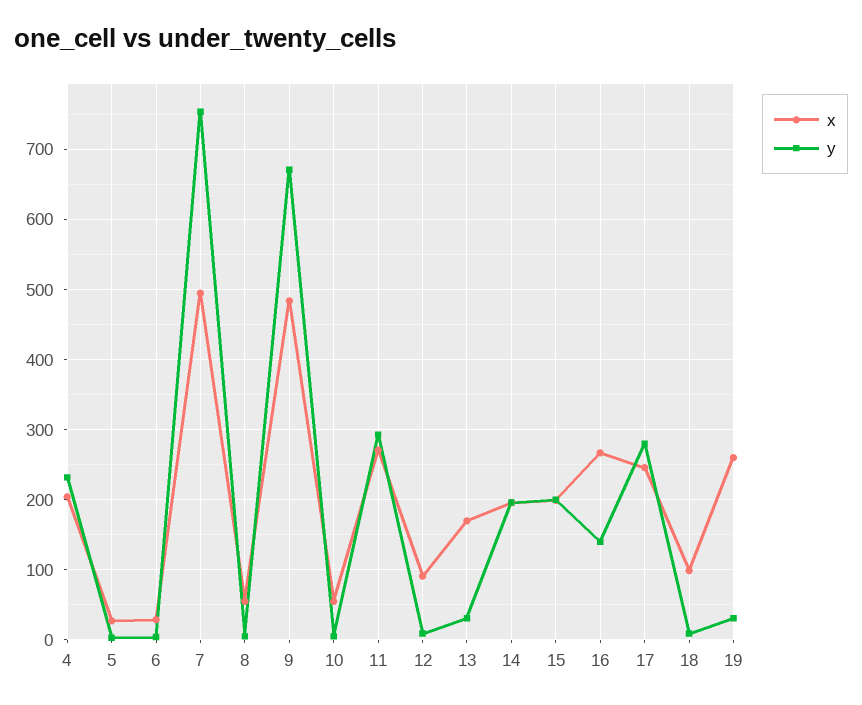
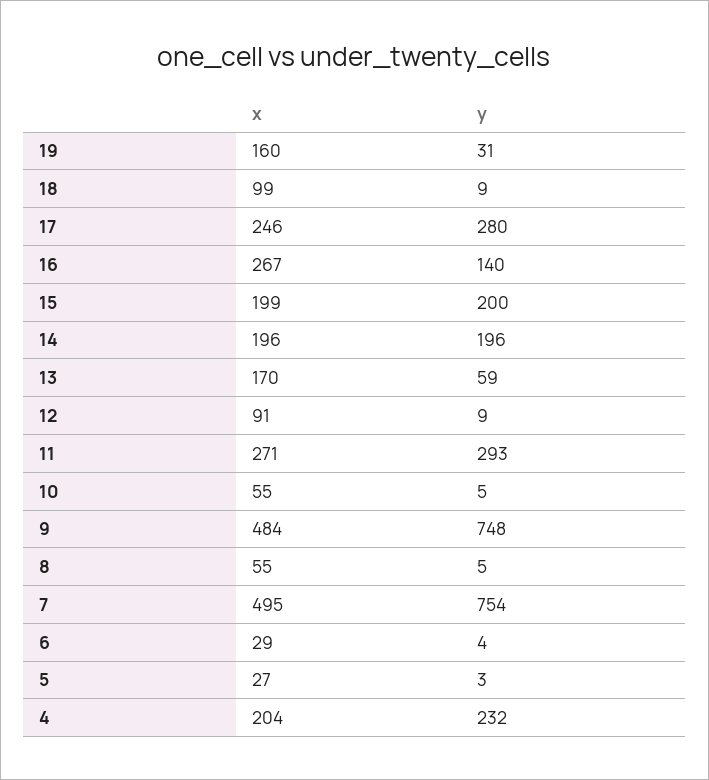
  {
    "x": {
      "4": 204,
      "5": 27,
      "6": 29,
      "7": 495,
      "8": 55,
      "9": 484,
      "10": 55,
      "11": 271,
      "12": 91,
      "13": 170,
      "14": 196,
      "15": 199,
      "16": 267,
      "17": 246,
      "18": 99,
-     "19": 260
+     "19": 160
    },
    "y": {
      "4": 232,
      "5": 3,
      "6": 4,
      "7": 754,
      "8": 5,
-     "9": 670,
+     "9": 748,
      "10": 5,
      "11": 293,
      "12": 9,
-     "13": 30,
+     "13": 59,
      "14": 196,
      "15": 200,
      "16": 140,
      "17": 280,
      "18": 9,
      "19": 31
    }
  }

